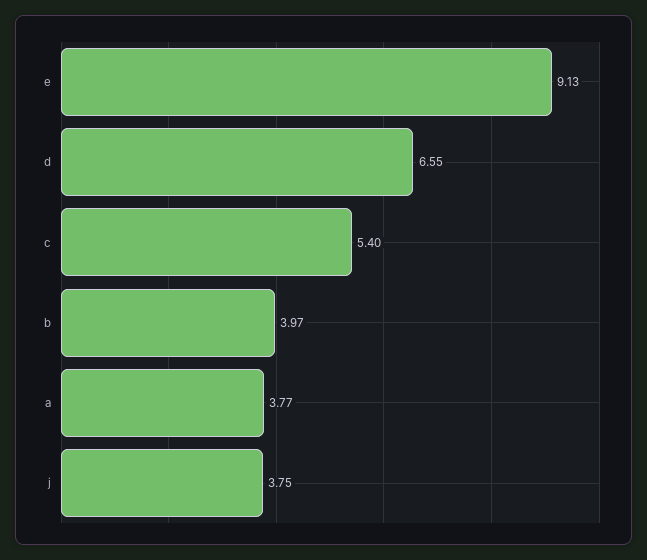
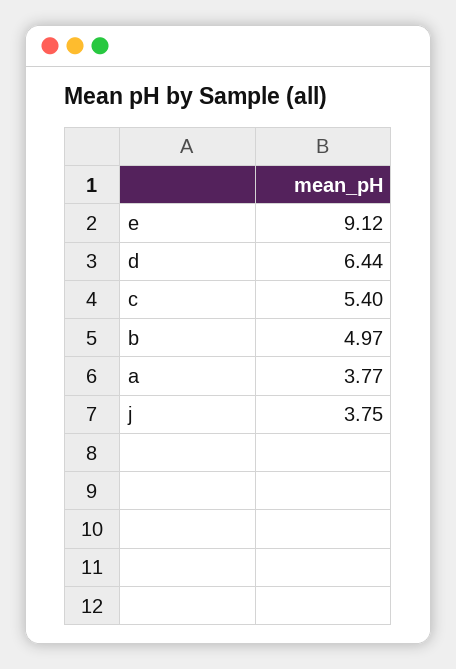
  {
-   "e": 9.13,
+   "e": 9.12,
-   "d": 6.55,
+   "d": 6.44,
    "c": 5.4,
-   "b": 3.97,
+   "b": 4.97,
    "a": 3.77,
    "j": 3.75
  }

